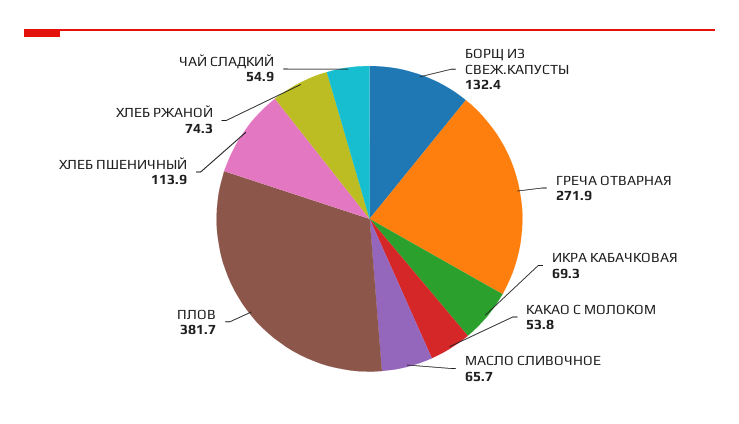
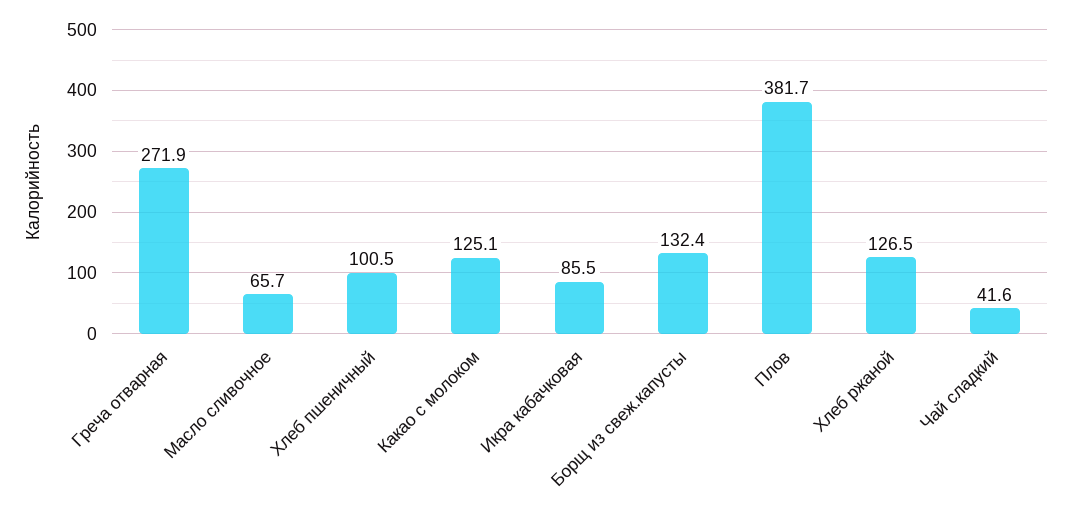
  {
    "БОРЩ ИЗ СВЕЖ.КАПУСТЫ": 132.4,
    "ГРЕЧА ОТВАРНАЯ": 271.9,
-   "ИКРА КАБАЧКОВАЯ": 69.3,
+   "ИКРА КАБАЧКОВАЯ": 85.5,
-   "КАКАО С МОЛОКОМ": 53.8,
+   "КАКАО С МОЛОКОМ": 125.1,
    "МАСЛО СЛИВОЧНОЕ": 65.7,
    "ПЛОВ": 381.7,
-   "ХЛЕБ ПШЕНИЧНЫЙ": 113.9,
+   "ХЛЕБ ПШЕНИЧНЫЙ": 100.5,
-   "ХЛЕБ РЖАНОЙ": 74.3,
+   "ХЛЕБ РЖАНОЙ": 126.5,
-   "ЧАЙ СЛАДКИЙ": 54.9
+   "ЧАЙ СЛАДКИЙ": 41.6
  }

